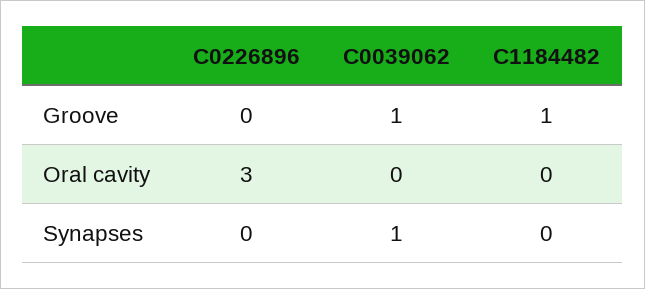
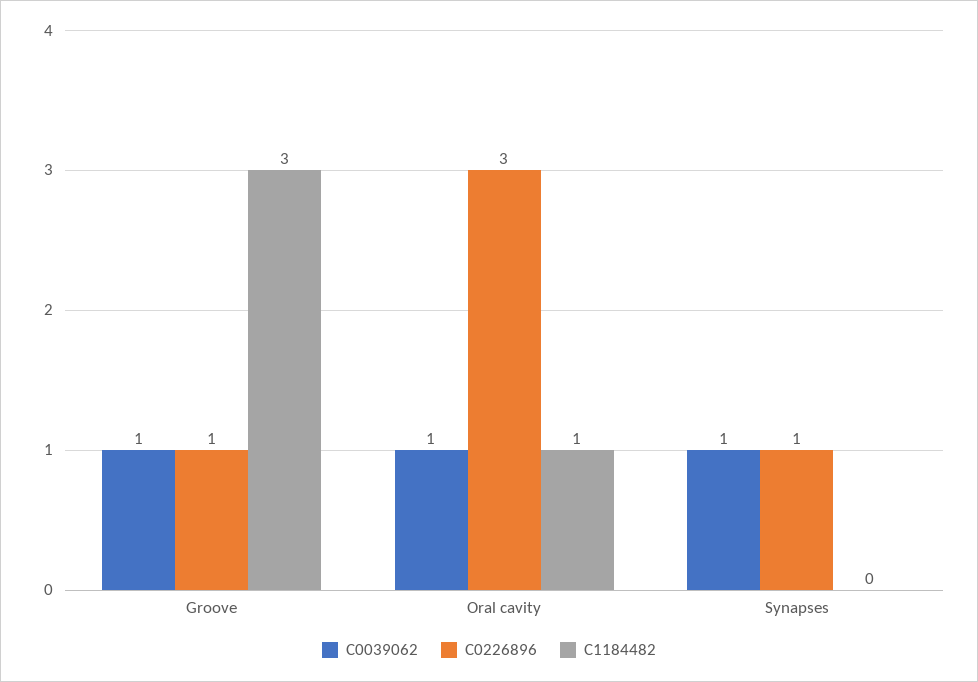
  {
    "C0226896": {
-     "Groove": 0,
+     "Groove": 1,
      "Oral cavity": 3,
-     "Synapses": 0
+     "Synapses": 1
    },
    "C0039062": {
      "Groove": 1,
-     "Oral cavity": 0,
+     "Oral cavity": 1,
      "Synapses": 1
    },
    "C1184482": {
-     "Groove": 1,
+     "Groove": 3,
-     "Oral cavity": 0,
+     "Oral cavity": 1,
      "Synapses": 0
    }
  }

